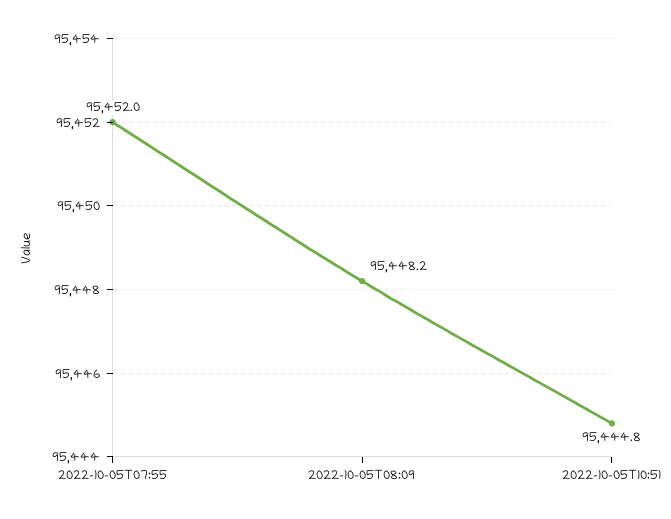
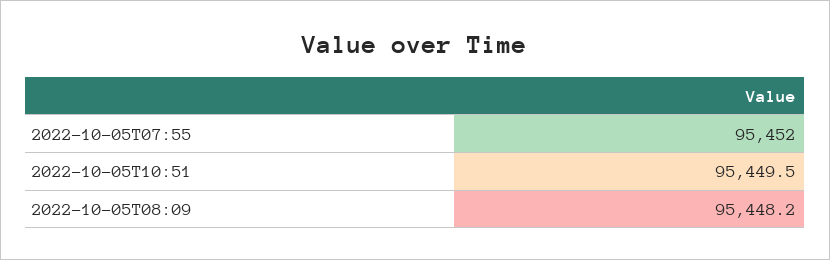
  {
    "2022-10-05T07:55": 95452,
    "2022-10-05T08:09": 95448.2,
-   "2022-10-05T10:51": 95444.8
+   "2022-10-05T10:51": 95449.5
  }

